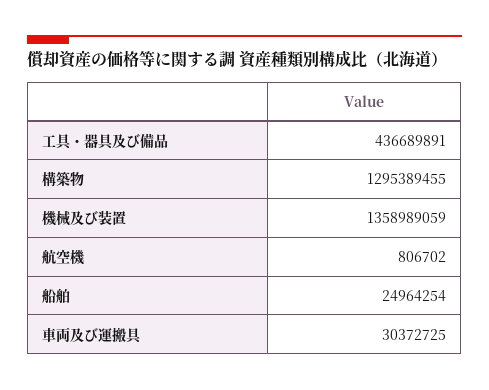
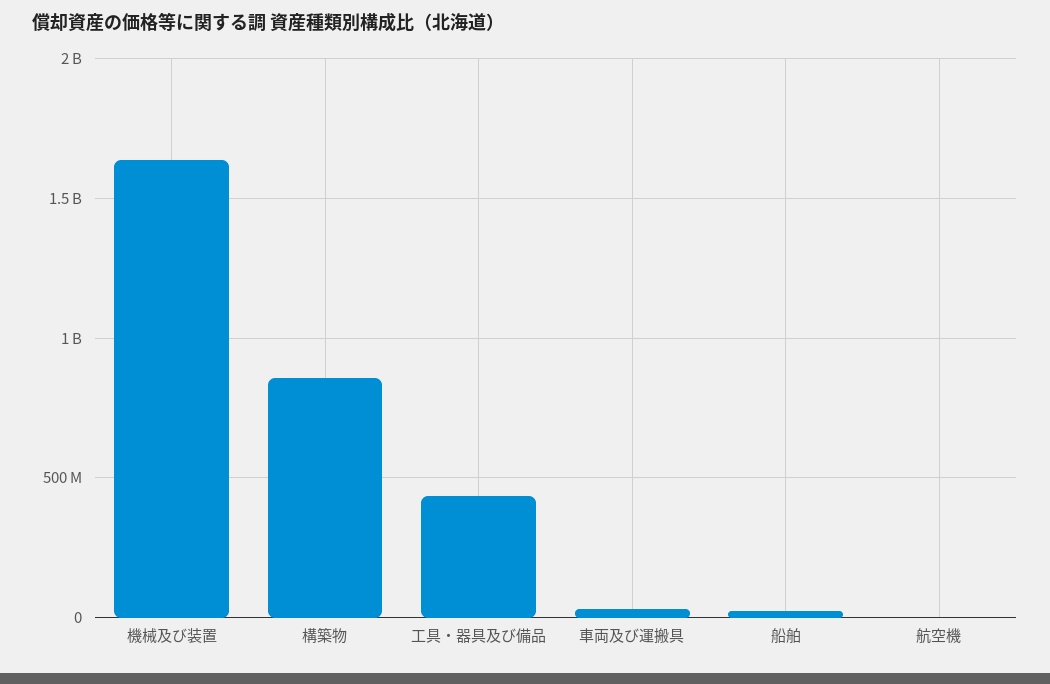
  {
    "工具・器具及び備品": 436689891,
-   "構築物": 1295389455,
+   "構築物": 850000000,
-   "機械及び装置": 1358989059,
+   "機械及び装置": 1650000000,
    "航空機": 806702,
    "船舶": 24964254,
    "車両及び運搬具": 30372725
  }

